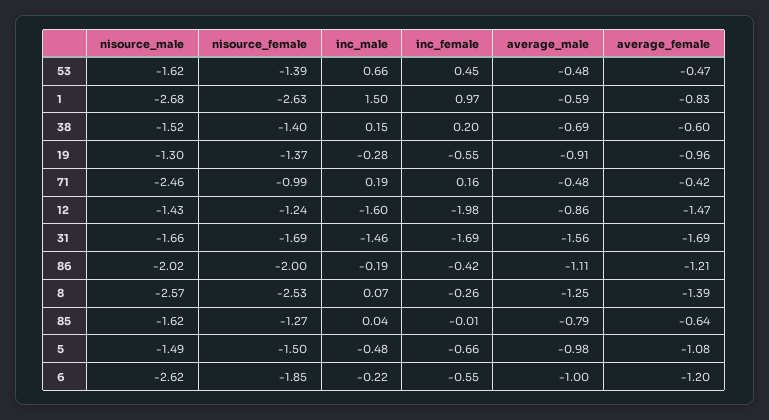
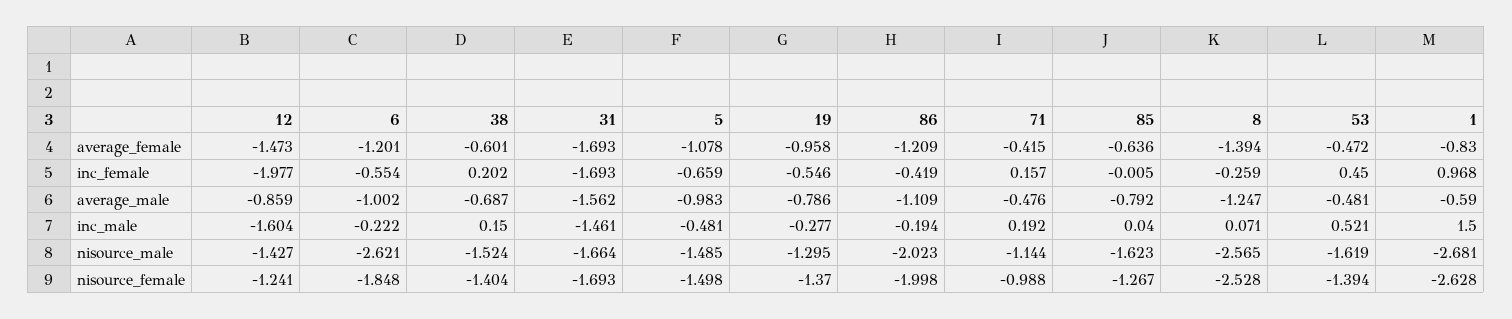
  {
    "nisource_male": {
      "53": -1.619,
      "1": -2.681,
      "38": -1.524,
      "19": -1.295,
-     "71": -2.46,
+     "71": -1.144,
      "12": -1.427,
      "31": -1.664,
      "86": -2.023,
      "8": -2.565,
      "85": -1.623,
      "5": -1.485,
      "6": -2.621
    },
    "nisource_female": {
      "53": -1.394,
      "1": -2.628,
      "38": -1.404,
      "19": -1.37,
      "71": -0.988,
      "12": -1.241,
      "31": -1.693,
      "86": -1.998,
      "8": -2.528,
      "85": -1.267,
      "5": -1.498,
      "6": -1.848
    },
    "inc_male": {
-     "53": 0.66,
+     "53": 0.521,
      "1": 1.5,
      "38": 0.15,
      "19": -0.277,
      "71": 0.192,
      "12": -1.604,
      "31": -1.461,
      "86": -0.194,
      "8": 0.071,
      "85": 0.04,
      "5": -0.481,
      "6": -0.222
    },
    "inc_female": {
      "53": 0.45,
      "1": 0.968,
      "38": 0.202,
      "19": -0.546,
      "71": 0.157,
      "12": -1.977,
      "31": -1.693,
      "86": -0.419,
      "8": -0.259,
      "85": -0.005,
      "5": -0.659,
      "6": -0.554
    },
    "average_male": {
      "53": -0.481,
      "1": -0.59,
      "38": -0.687,
-     "19": -0.91,
+     "19": -0.786,
      "71": -0.476,
      "12": -0.859,
      "31": -1.562,
      "86": -1.109,
      "8": -1.247,
      "85": -0.792,
      "5": -0.983,
      "6": -1.002
    },
    "average_female": {
      "53": -0.472,
      "1": -0.83,
      "38": -0.601,
      "19": -0.958,
      "71": -0.415,
      "12": -1.473,
      "31": -1.693,
      "86": -1.209,
      "8": -1.394,
      "85": -0.636,
      "5": -1.078,
      "6": -1.201
    }
  }

